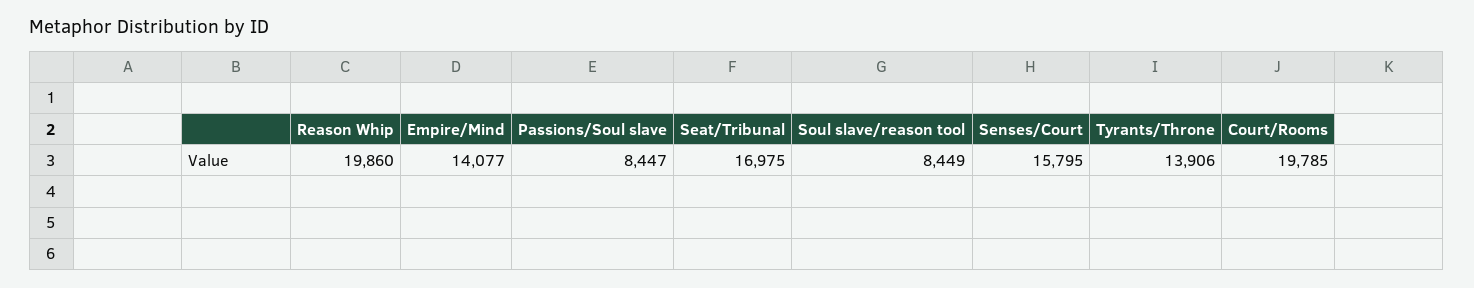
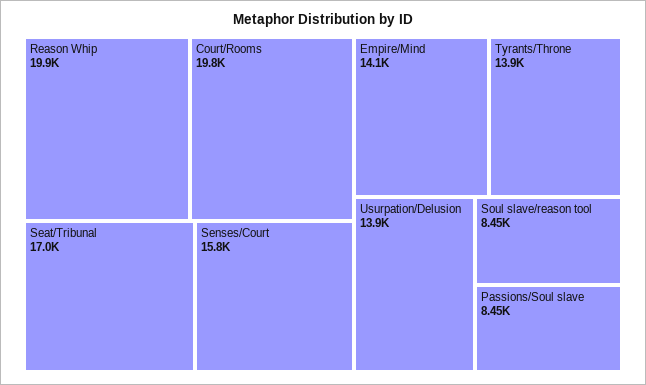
  {
    "Reason Whip": 19860,
    "Empire/Mind": 14077,
    "Passions/Soul slave": 8447,
    "Seat/Tribunal": 16975,
    "Soul slave/reason tool": 8449,
    "Senses/Court": 15795,
    "Tyrants/Throne": 13906,
-   "Court/Rooms": 19785
+   "Court/Rooms": 19785,
+   "Usurpation/Delusion": 13900
  }

